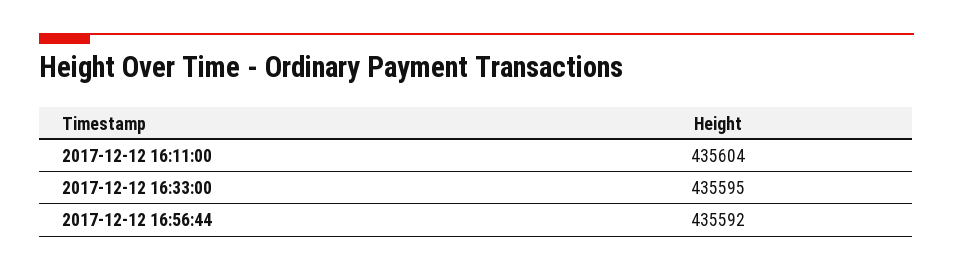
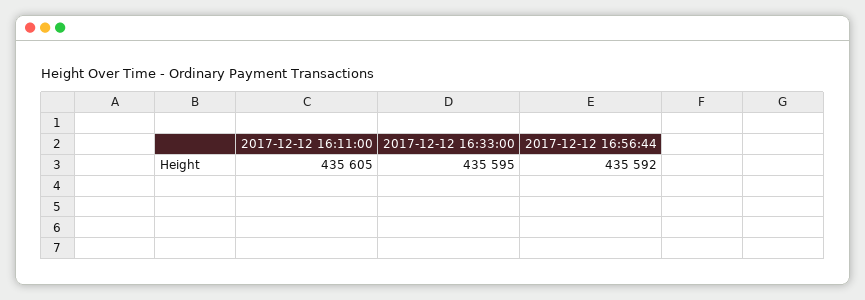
  {
-   "2017-12-12 16:11:00": 435604,
+   "2017-12-12 16:11:00": 435605,
    "2017-12-12 16:33:00": 435595,
    "2017-12-12 16:56:44": 435592
  }

